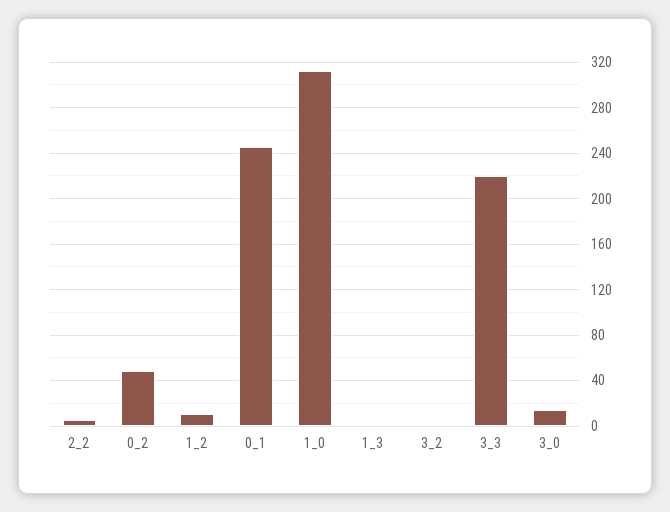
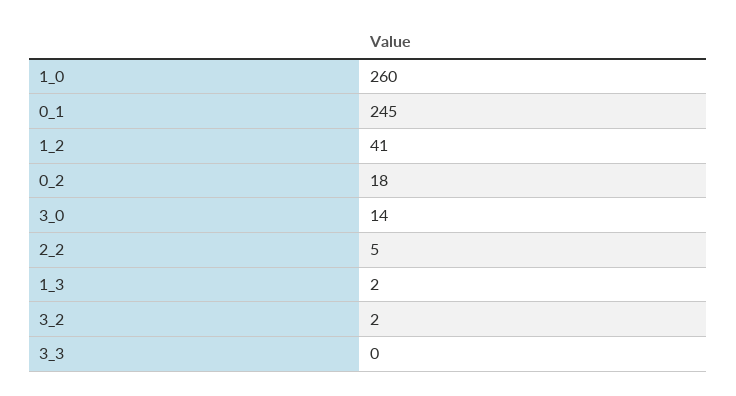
  {
    "2_2": 5,
-   "0_2": 50,
+   "0_2": 18,
-   "1_2": 10,
+   "1_2": 41,
    "0_1": 245,
-   "1_0": 310,
+   "1_0": 260,
    "1_3": 2,
    "3_2": 2,
-   "3_3": 220,
+   "3_3": 0,
    "3_0": 14
  }

